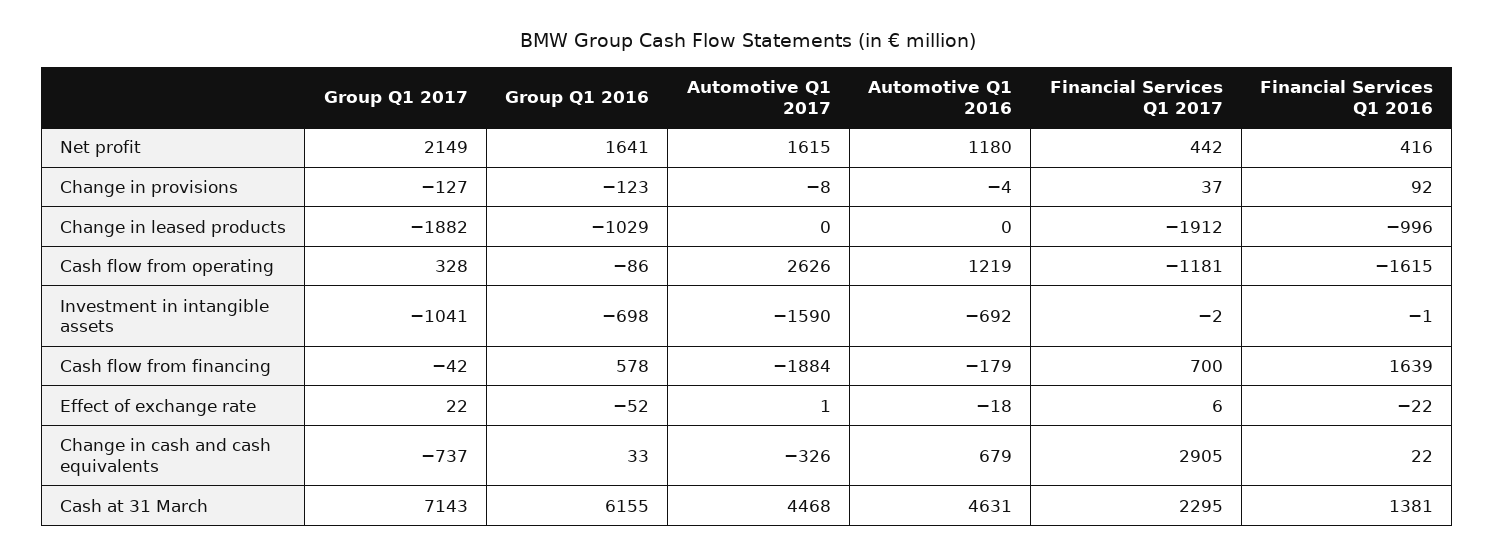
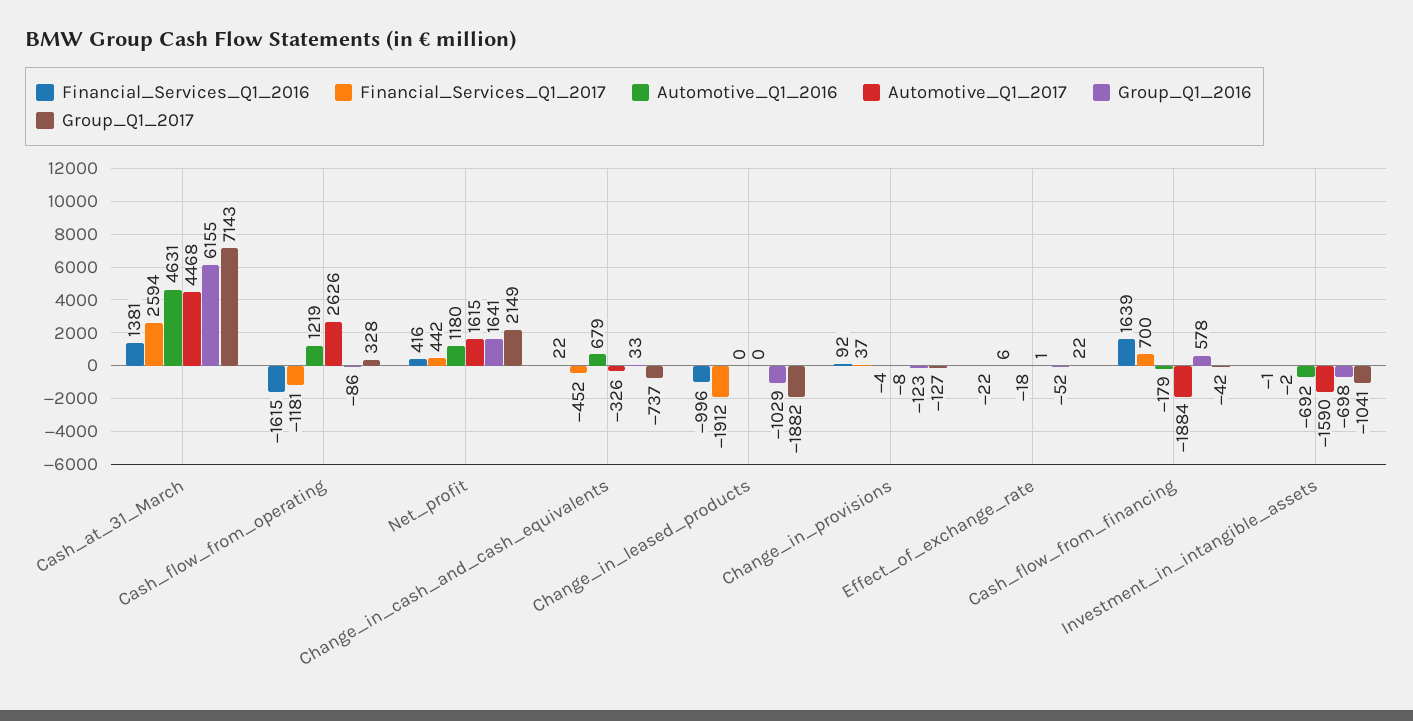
  {
    "Group Q1 2017": {
      "Net profit": 2149,
      "Change in provisions": -127,
      "Change in leased products": -1882,
      "Cash flow from operating": 328,
      "Investment in intangible assets": -1041,
      "Cash flow from financing": -42,
      "Effect of exchange rate": 22,
      "Change in cash and cash equivalents": -737,
      "Cash at 31 March": 7143
    },
    "Group Q1 2016": {
      "Net profit": 1641,
      "Change in provisions": -123,
      "Change in leased products": -1029,
      "Cash flow from operating": -86,
      "Investment in intangible assets": -698,
      "Cash flow from financing": 578,
      "Effect of exchange rate": -52,
      "Change in cash and cash equivalents": 33,
      "Cash at 31 March": 6155
    },
    "Automotive Q1 2017": {
      "Net profit": 1615,
      "Change in provisions": -8,
      "Change in leased products": 0,
      "Cash flow from operating": 2626,
      "Investment in intangible assets": -1590,
      "Cash flow from financing": -1884,
      "Effect of exchange rate": 1,
      "Change in cash and cash equivalents": -326,
      "Cash at 31 March": 4468
    },
    "Automotive Q1 2016": {
      "Net profit": 1180,
      "Change in provisions": -4,
      "Change in leased products": 0,
      "Cash flow from operating": 1219,
      "Investment in intangible assets": -692,
      "Cash flow from financing": -179,
      "Effect of exchange rate": -18,
      "Change in cash and cash equivalents": 679,
      "Cash at 31 March": 4631
    },
    "Financial Services Q1 2017": {
      "Net profit": 442,
      "Change in provisions": 37,
      "Change in leased products": -1912,
      "Cash flow from operating": -1181,
      "Investment in intangible assets": -2,
      "Cash flow from financing": 700,
      "Effect of exchange rate": 6,
-     "Change in cash and cash equivalents": 2905,
+     "Change in cash and cash equivalents": -452,
-     "Cash at 31 March": 2295
+     "Cash at 31 March": 2594
    },
    "Financial Services Q1 2016": {
      "Net profit": 416,
      "Change in provisions": 92,
      "Change in leased products": -996,
      "Cash flow from operating": -1615,
      "Investment in intangible assets": -1,
      "Cash flow from financing": 1639,
      "Effect of exchange rate": -22,
      "Change in cash and cash equivalents": 22,
      "Cash at 31 March": 1381
    }
  }

